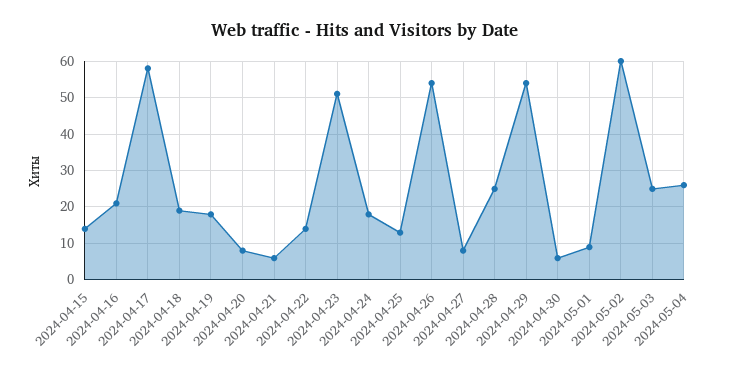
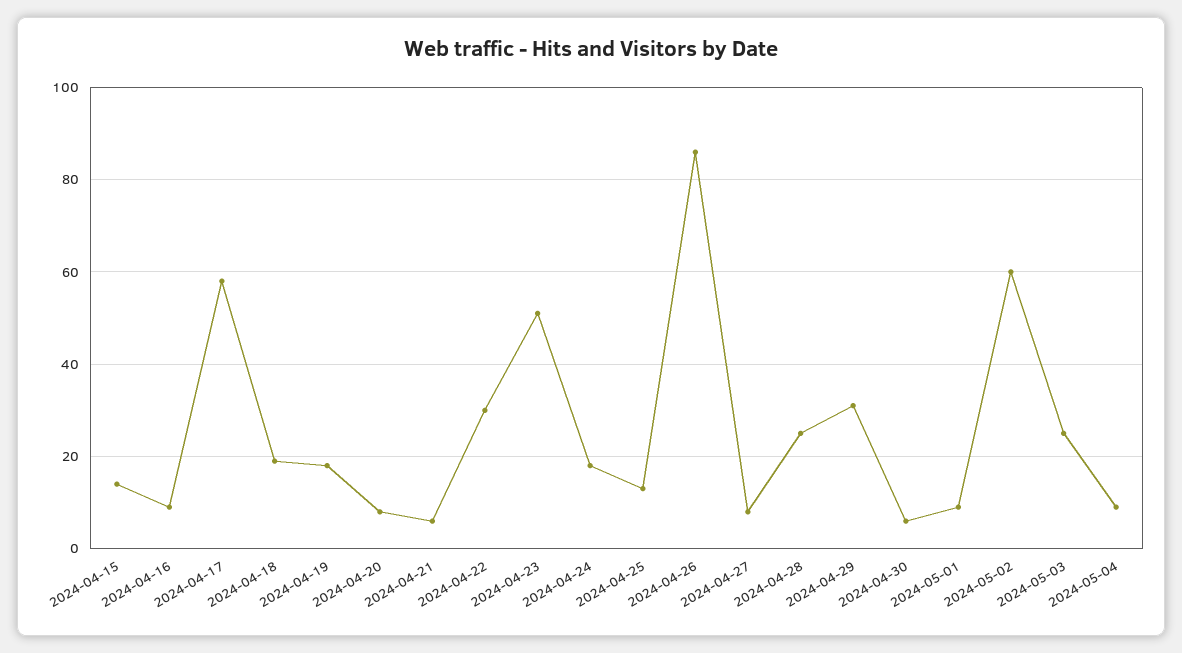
  {
    "2024-04-15": 15,
-   "2024-04-16": 20,
+   "2024-04-16": 10,
    "2024-04-17": 60,
    "2024-04-18": 20,
    "2024-04-19": 20,
    "2024-04-20": 10,
    "2024-04-21": 5,
-   "2024-04-22": 15,
+   "2024-04-22": 30,
    "2024-04-23": 50,
    "2024-04-24": 20,
    "2024-04-25": 15,
-   "2024-04-26": 55,
+   "2024-04-26": 85,
    "2024-04-27": 10,
    "2024-04-28": 25,
-   "2024-04-29": 55,
+   "2024-04-29": 30,
    "2024-04-30": 5,
    "2024-05-01": 10,
    "2024-05-02": 60,
    "2024-05-03": 25,
-   "2024-05-04": 25
+   "2024-05-04": 10
  }

